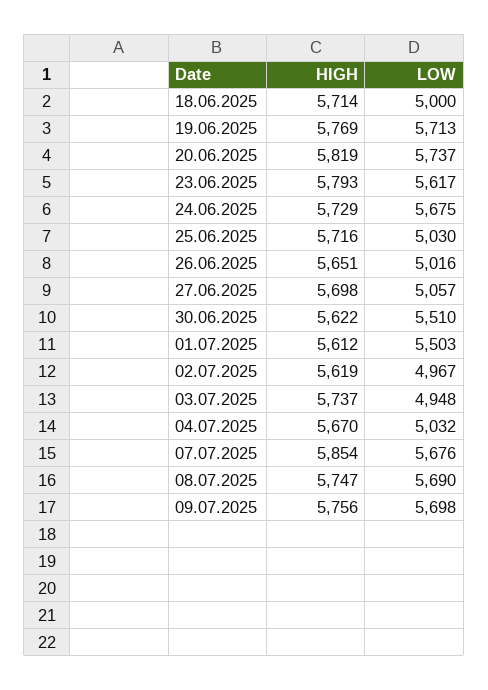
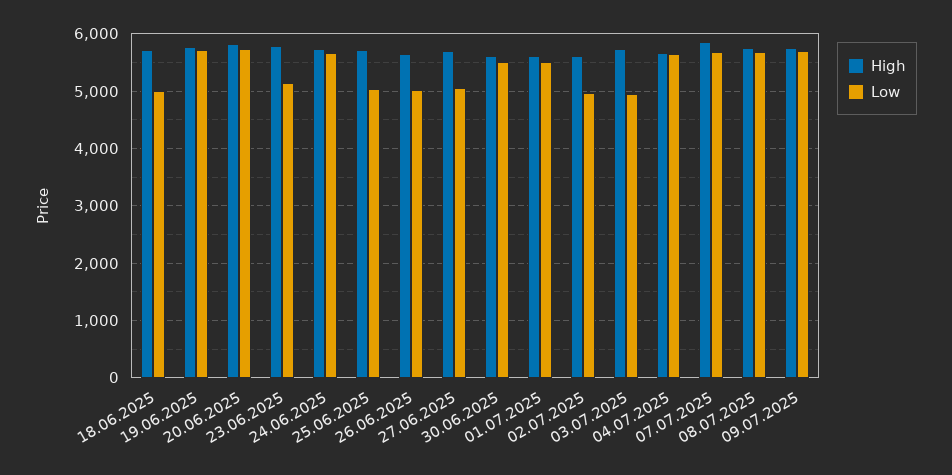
  {
    "HIGH": {
      "18.06.2025": 5714,
      "19.06.2025": 5769,
      "20.06.2025": 5819,
      "23.06.2025": 5793,
      "24.06.2025": 5729,
      "25.06.2025": 5716,
      "26.06.2025": 5651,
      "27.06.2025": 5698,
      "30.06.2025": 5622,
      "01.07.2025": 5612,
      "02.07.2025": 5619,
      "03.07.2025": 5737,
      "04.07.2025": 5670,
      "07.07.2025": 5854,
      "08.07.2025": 5747,
      "09.07.2025": 5756
    },
    "LOW": {
      "18.06.2025": 5000,
      "19.06.2025": 5713,
      "20.06.2025": 5737,
-     "23.06.2025": 5617,
+     "23.06.2025": 5200,
      "24.06.2025": 5675,
      "25.06.2025": 5030,
      "26.06.2025": 5016,
      "27.06.2025": 5057,
      "30.06.2025": 5510,
      "01.07.2025": 5503,
      "02.07.2025": 4967,
      "03.07.2025": 4948,
-     "04.07.2025": 5032,
+     "04.07.2025": 5600,
      "07.07.2025": 5676,
      "08.07.2025": 5690,
      "09.07.2025": 5698
    }
  }

